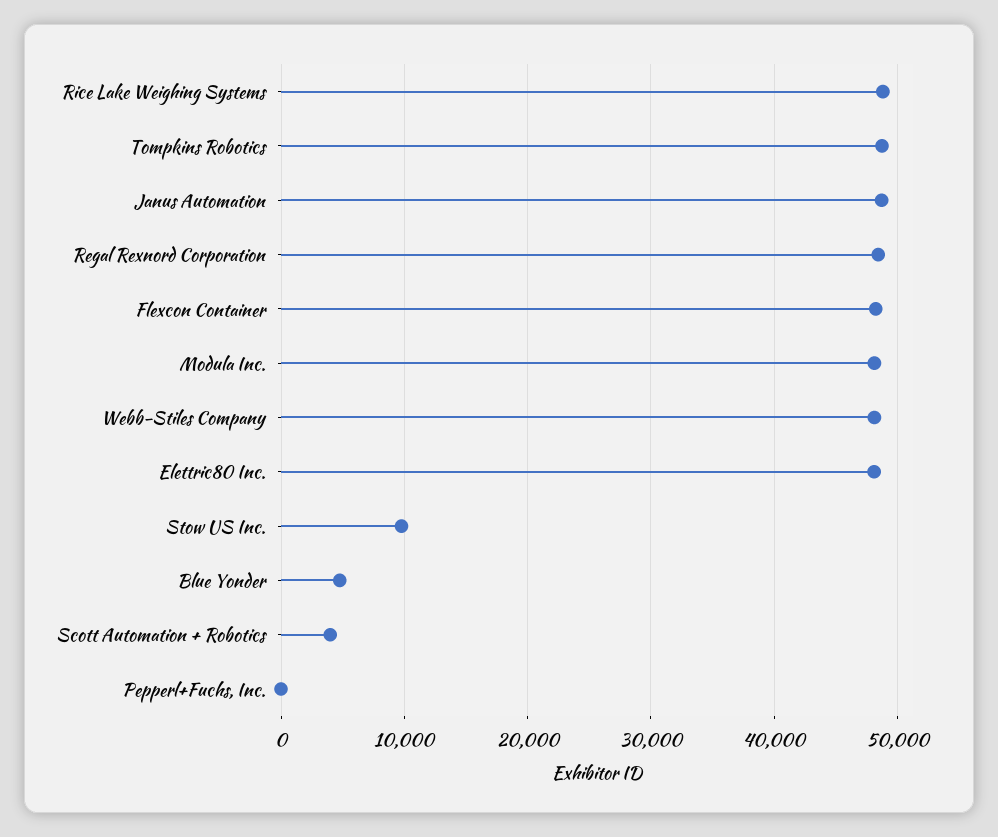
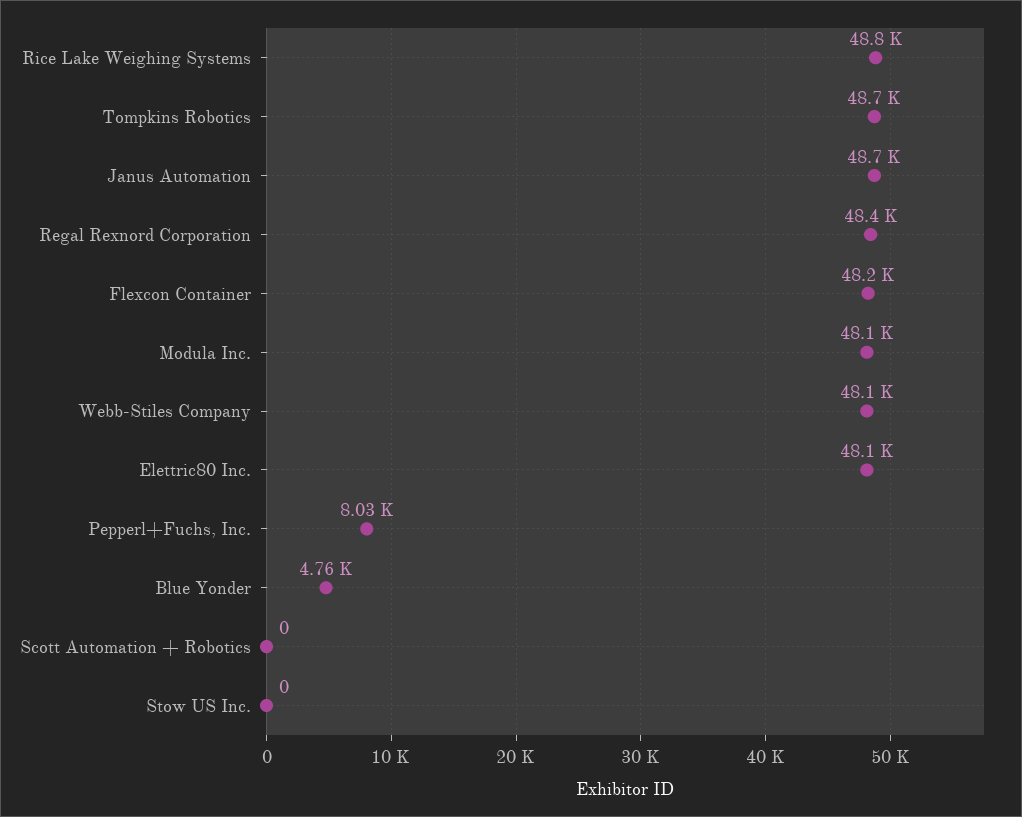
  {
    "Rice Lake Weighing Systems": 48800,
    "Tompkins Robotics": 48700,
    "Janus Automation": 48700,
    "Regal Rexnord Corporation": 48400,
    "Flexcon Container": 48200,
    "Modula Inc.": 48100,
    "Webb-Stiles Company": 48100,
    "Elettric80 Inc.": 48100,
-   "Stow US Inc.": 10000,
+   "Stow US Inc.": 0,
    "Blue Yonder": 4760,
-   "Scott Automation + Robotics": 4000,
+   "Scott Automation + Robotics": 0,
-   "Pepperl+Fuchs, Inc.": 0
+   "Pepperl+Fuchs, Inc.": 8030
  }

